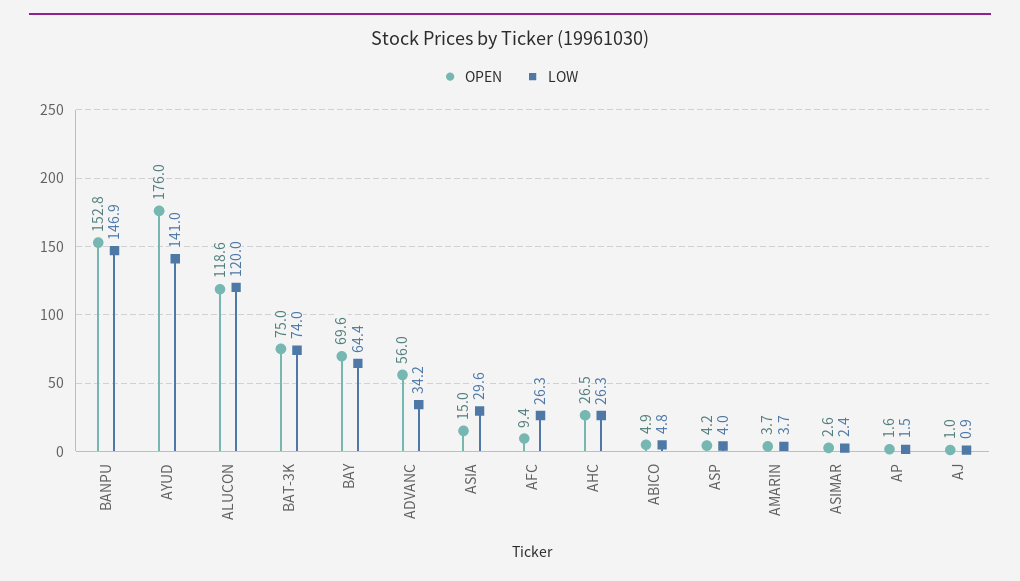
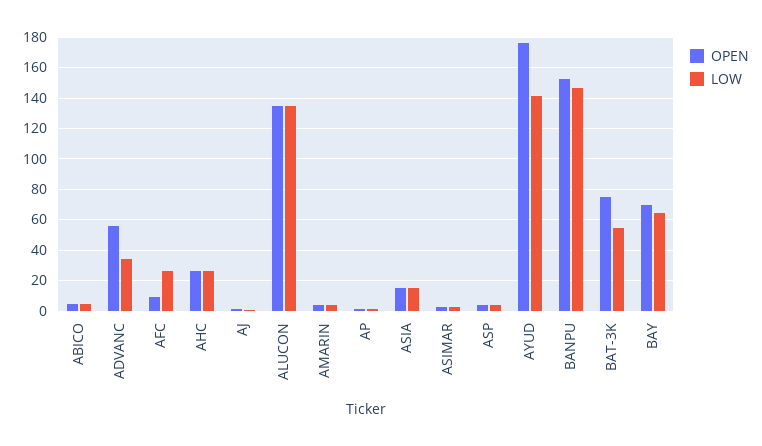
  {
    "OPEN": {
      "BANPU": 152.8,
      "AYUD": 176,
-     "ALUCON": 118.6,
+     "ALUCON": 135,
      "BAT-3K": 75,
      "BAY": 69.6,
      "ADVANC": 56,
      "ASIA": 15,
      "AFC": 9.4,
      "AHC": 26.5,
      "ABICO": 4.9,
      "ASP": 4.2,
      "AMARIN": 3.7,
      "ASIMAR": 2.6,
      "AP": 1.6,
      "AJ": 1
    },
    "LOW": {
      "BANPU": 146.9,
      "AYUD": 141,
-     "ALUCON": 120,
+     "ALUCON": 135,
-     "BAT-3K": 74,
+     "BAT-3K": 55,
      "BAY": 64.4,
      "ADVANC": 34.2,
-     "ASIA": 29.6,
+     "ASIA": 15,
      "AFC": 26.3,
      "AHC": 26.3,
      "ABICO": 4.8,
      "ASP": 4,
      "AMARIN": 3.7,
      "ASIMAR": 2.4,
      "AP": 1.5,
      "AJ": 0.9
    }
  }

